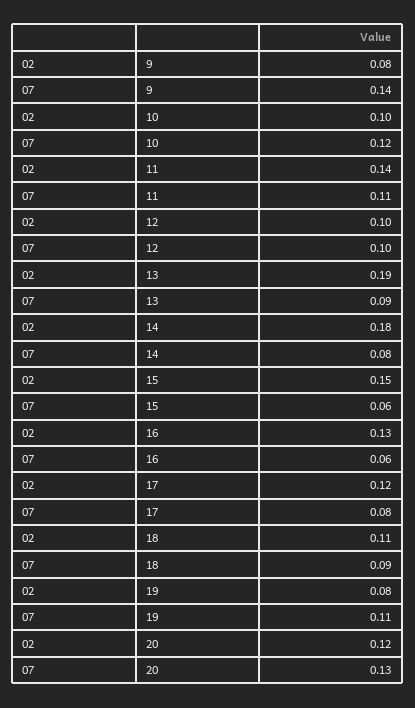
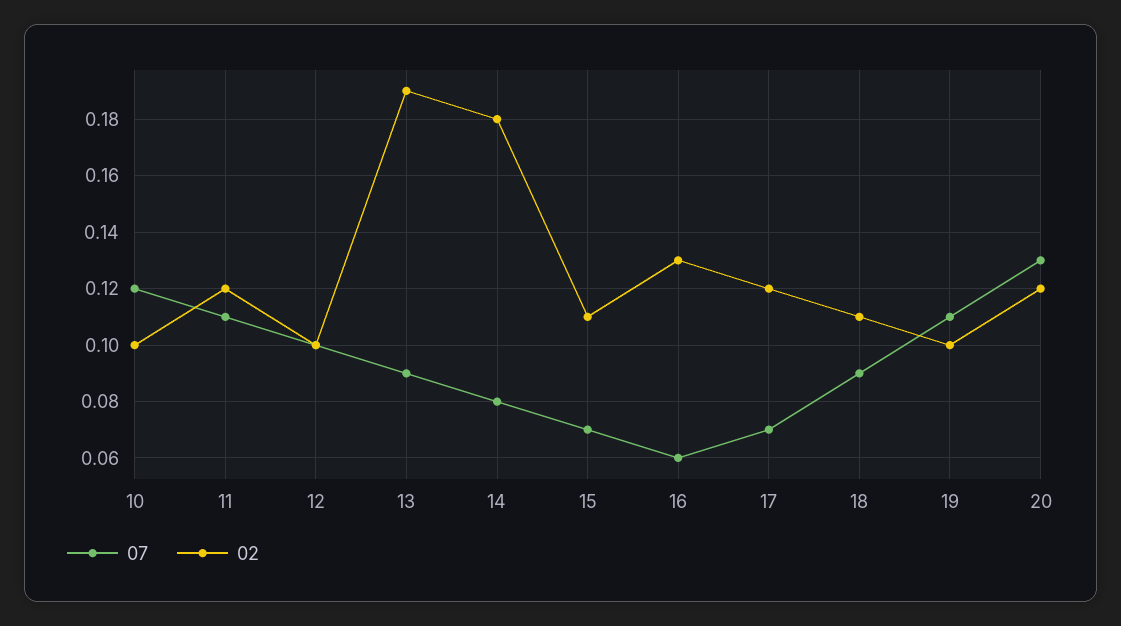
  {
    "02": {
-     "9": 0.08,
      "10": 0.1,
-     "11": 0.14,
+     "11": 0.12,
      "12": 0.1,
      "13": 0.19,
      "14": 0.18,
-     "15": 0.15,
+     "15": 0.11,
      "16": 0.13,
      "17": 0.12,
      "18": 0.11,
-     "19": 0.08,
+     "19": 0.1,
      "20": 0.12
    },
    "07": {
-     "9": 0.14,
      "10": 0.12,
      "11": 0.11,
      "12": 0.1,
      "13": 0.09,
      "14": 0.08,
-     "15": 0.06,
+     "15": 0.07,
      "16": 0.06,
-     "17": 0.08,
+     "17": 0.07,
      "18": 0.09,
      "19": 0.11,
      "20": 0.13
    }
  }

